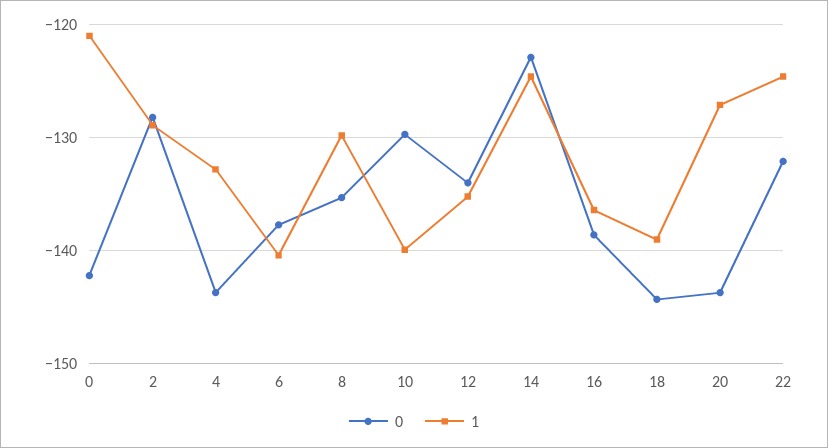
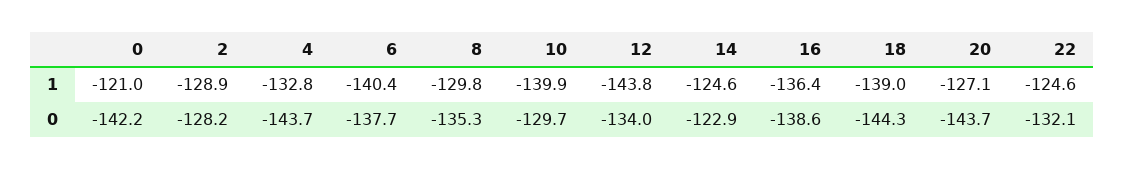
  {
    "0": {
      "0": -142.2,
      "2": -128.2,
      "4": -143.7,
      "6": -137.7,
      "8": -135.3,
      "10": -129.7,
      "12": -134,
      "14": -122.9,
      "16": -138.6,
      "18": -144.3,
      "20": -143.7,
      "22": -132.1
    },
    "1": {
      "0": -121,
      "2": -128.9,
      "4": -132.8,
      "6": -140.4,
      "8": -129.8,
      "10": -139.9,
-     "12": -135,
+     "12": -143.8,
      "14": -124.6,
      "16": -136.4,
      "18": -139,
      "20": -127.1,
      "22": -124.6
    }
  }

